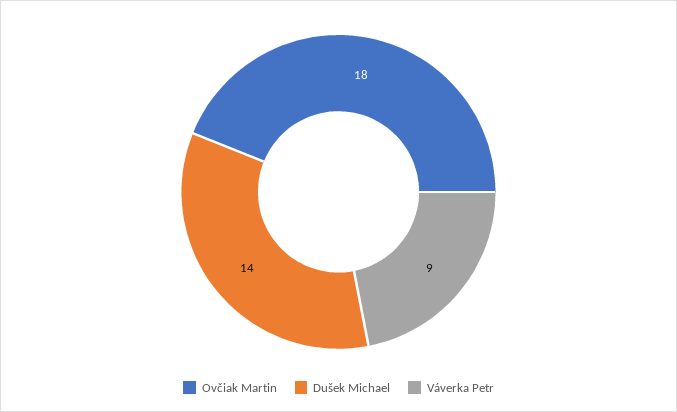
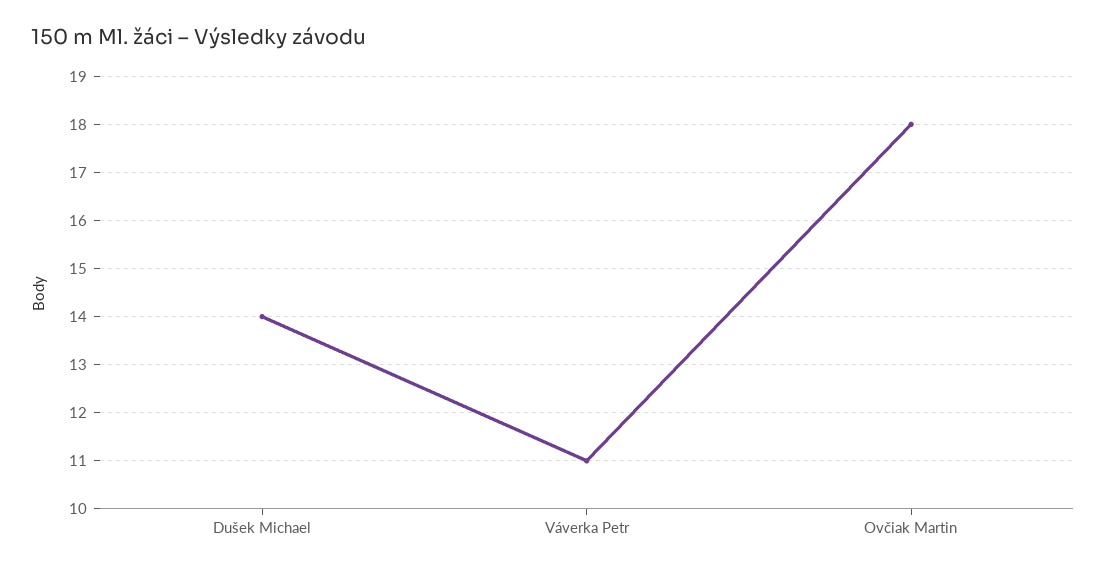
  {
    "Ovčiak Martin": 18,
    "Dušek Michael": 14,
-   "Váverka Petr": 9
+   "Váverka Petr": 11
  }

